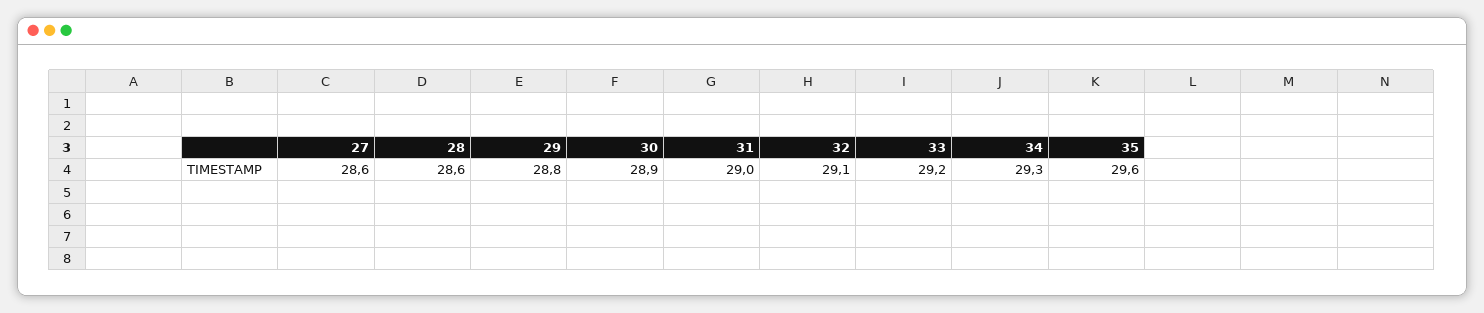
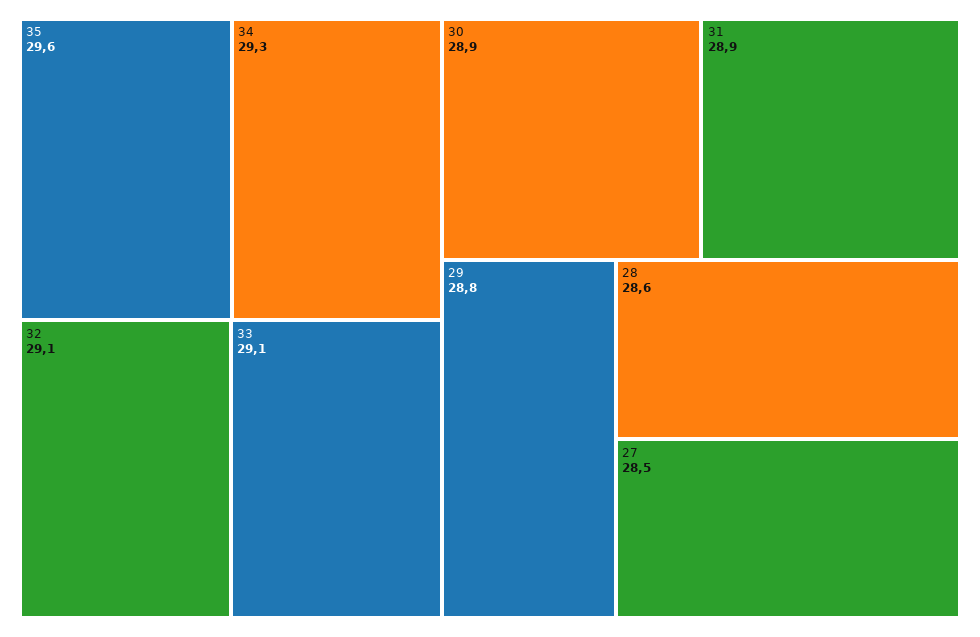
  {
-   "27": 28.6,
+   "27": 28.5,
    "28": 28.6,
    "29": 28.8,
    "30": 28.9,
-   "31": 29,
+   "31": 28.9,
    "32": 29.1,
-   "33": 29.2,
+   "33": 29.1,
    "34": 29.3,
    "35": 29.6
  }

